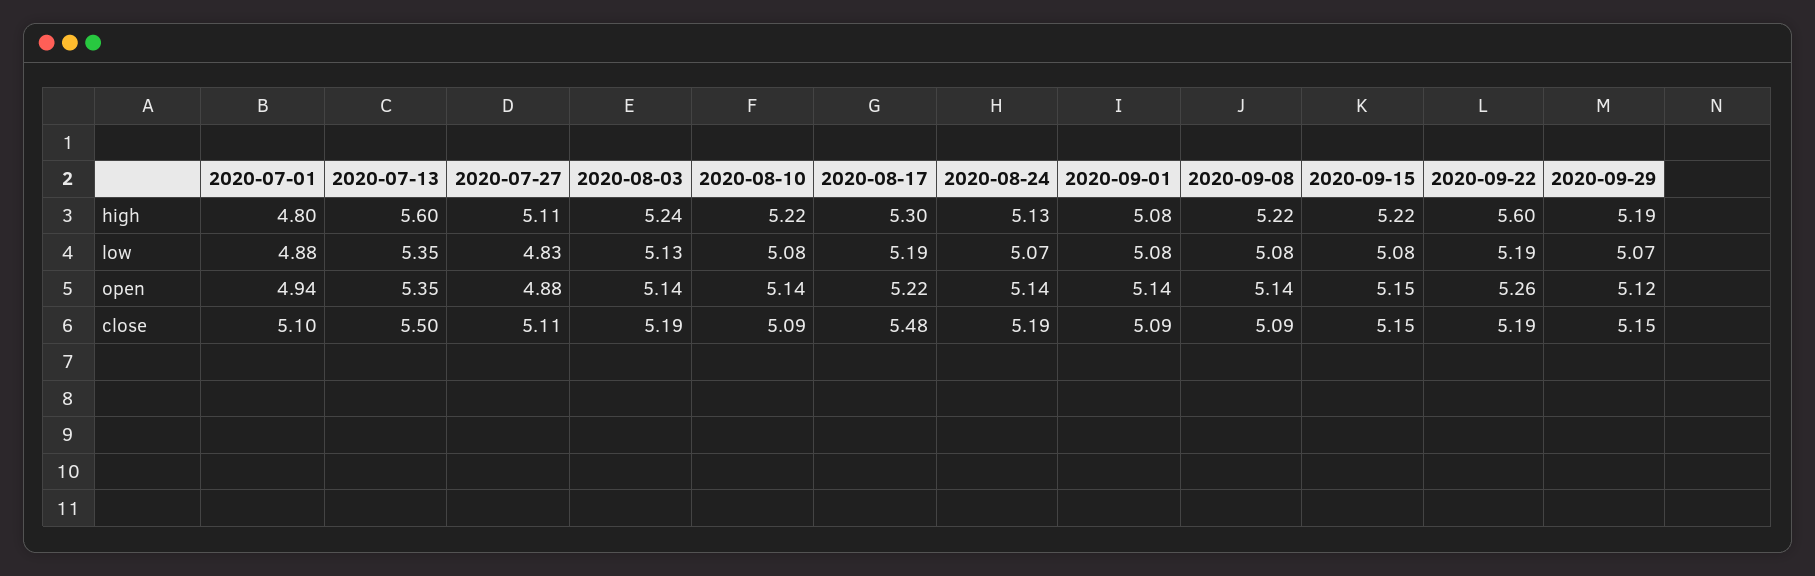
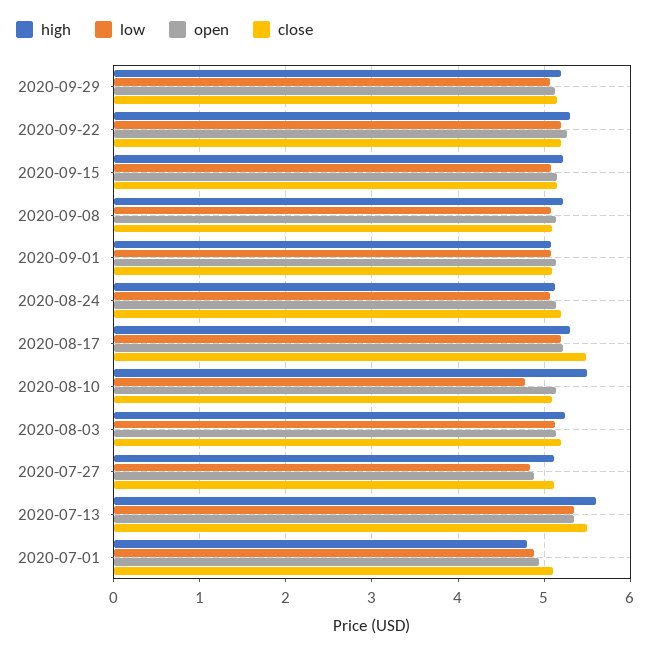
  {
    "high": {
      "2020-07-01": 4.8,
      "2020-07-13": 5.6,
      "2020-07-27": 5.11,
      "2020-08-03": 5.24,
-     "2020-08-10": 5.22,
+     "2020-08-10": 5.5,
      "2020-08-17": 5.3,
      "2020-08-24": 5.13,
      "2020-09-01": 5.08,
      "2020-09-08": 5.22,
      "2020-09-15": 5.22,
-     "2020-09-22": 5.6,
+     "2020-09-22": 5.3,
      "2020-09-29": 5.19
    },
    "low": {
      "2020-07-01": 4.88,
      "2020-07-13": 5.35,
      "2020-07-27": 4.83,
      "2020-08-03": 5.13,
-     "2020-08-10": 5.08,
+     "2020-08-10": 4.8,
      "2020-08-17": 5.19,
      "2020-08-24": 5.07,
      "2020-09-01": 5.08,
      "2020-09-08": 5.08,
      "2020-09-15": 5.08,
      "2020-09-22": 5.19,
      "2020-09-29": 5.07
    },
    "open": {
      "2020-07-01": 4.94,
      "2020-07-13": 5.35,
      "2020-07-27": 4.88,
      "2020-08-03": 5.14,
      "2020-08-10": 5.14,
      "2020-08-17": 5.22,
      "2020-08-24": 5.14,
      "2020-09-01": 5.14,
      "2020-09-08": 5.14,
      "2020-09-15": 5.15,
      "2020-09-22": 5.26,
      "2020-09-29": 5.12
    },
    "close": {
      "2020-07-01": 5.1,
      "2020-07-13": 5.5,
      "2020-07-27": 5.11,
      "2020-08-03": 5.19,
      "2020-08-10": 5.09,
      "2020-08-17": 5.48,
      "2020-08-24": 5.19,
      "2020-09-01": 5.09,
      "2020-09-08": 5.09,
      "2020-09-15": 5.15,
      "2020-09-22": 5.19,
      "2020-09-29": 5.15
    }
  }

